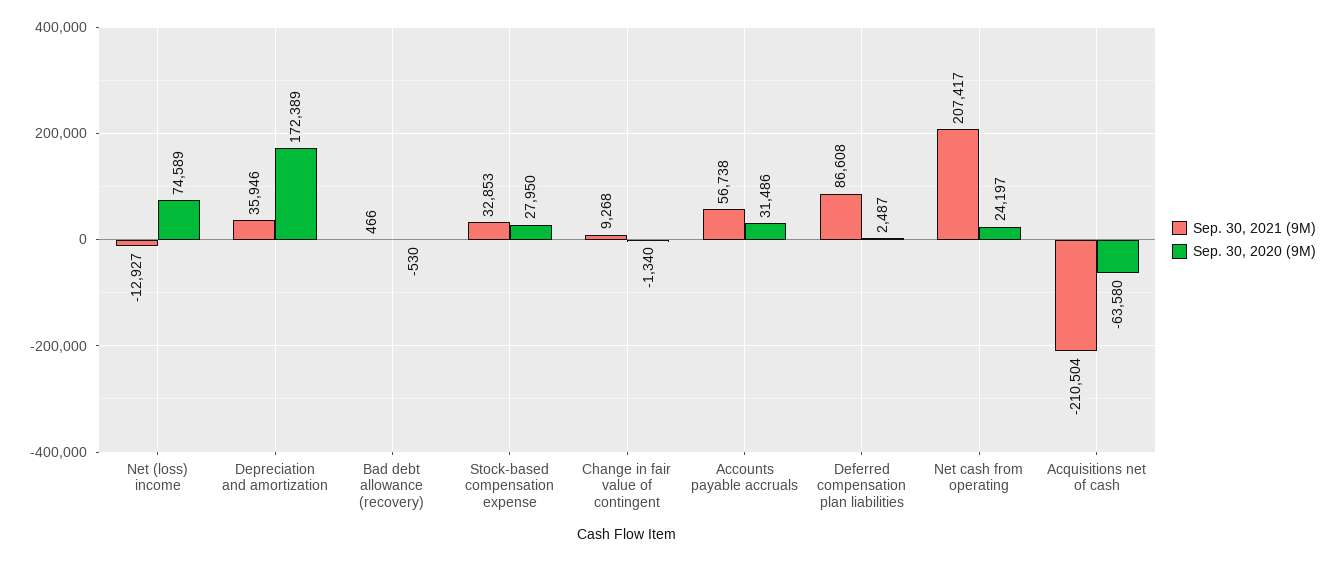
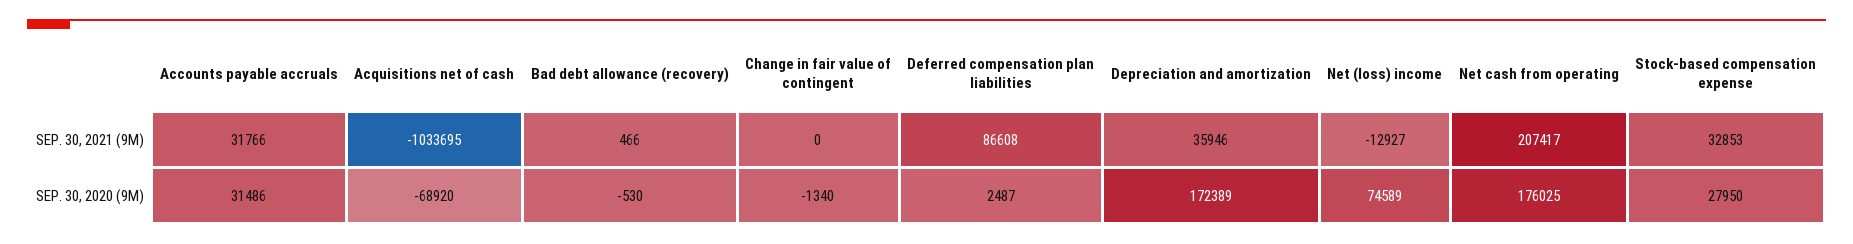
  {
    "Sep. 30, 2021 (9M)": {
      "Net (loss) income": -12927,
      "Depreciation and amortization": 35946,
      "Bad debt allowance (recovery)": 466,
      "Stock-based compensation expense": 32853,
-     "Change in fair value of contingent": 9268,
+     "Change in fair value of contingent": 0,
-     "Accounts payable accruals": 56738,
+     "Accounts payable accruals": 31766,
      "Deferred compensation plan liabilities": 86608,
      "Net cash from operating": 207417,
-     "Acquisitions net of cash": -210504
+     "Acquisitions net of cash": -1033695
    },
    "Sep. 30, 2020 (9M)": {
      "Net (loss) income": 74589,
      "Depreciation and amortization": 172389,
      "Bad debt allowance (recovery)": -530,
      "Stock-based compensation expense": 27950,
      "Change in fair value of contingent": -1340,
      "Accounts payable accruals": 31486,
      "Deferred compensation plan liabilities": 2487,
-     "Net cash from operating": 24197,
+     "Net cash from operating": 176025,
-     "Acquisitions net of cash": -63580
+     "Acquisitions net of cash": -68920
    }
  }

